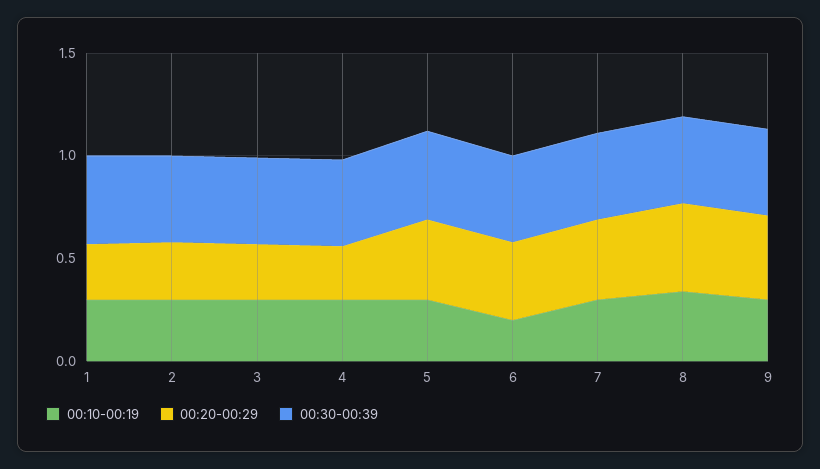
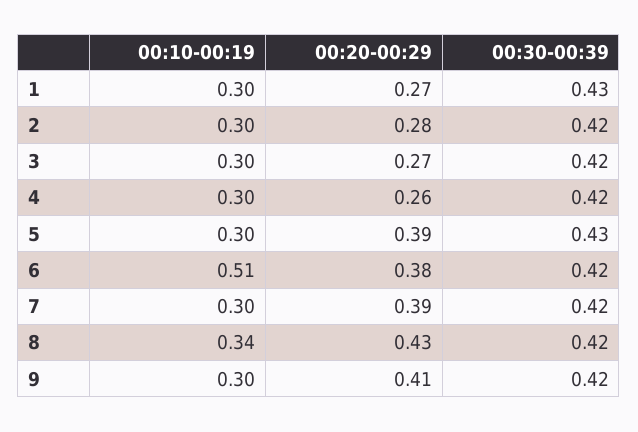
  {
    "00:10-00:19": {
      "1": 0.3,
      "2": 0.3,
      "3": 0.3,
      "4": 0.3,
      "5": 0.3,
-     "6": 0.2,
+     "6": 0.51,
      "7": 0.3,
      "8": 0.34,
      "9": 0.3
    },
    "00:20-00:29": {
      "1": 0.27,
      "2": 0.28,
      "3": 0.27,
      "4": 0.26,
      "5": 0.39,
      "6": 0.38,
      "7": 0.39,
      "8": 0.43,
      "9": 0.41
    },
    "00:30-00:39": {
      "1": 0.43,
      "2": 0.42,
      "3": 0.42,
      "4": 0.42,
      "5": 0.43,
      "6": 0.42,
      "7": 0.42,
      "8": 0.42,
      "9": 0.42
    }
  }

